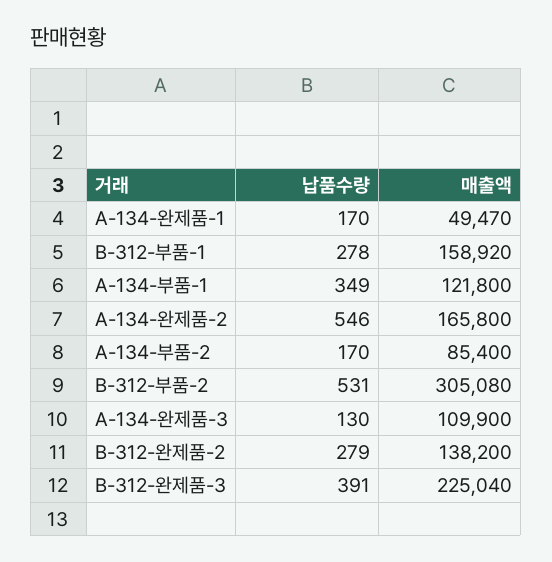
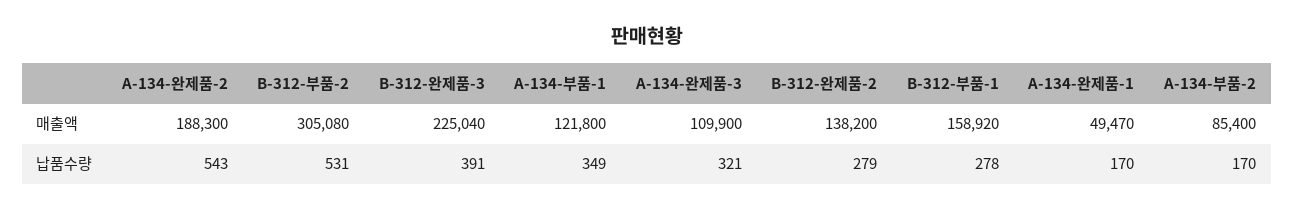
  {
    "납품수량": {
      "A-134-완제품-1": 170,
      "B-312-부품-1": 278,
      "A-134-부품-1": 349,
-     "A-134-완제품-2": 546,
+     "A-134-완제품-2": 543,
      "A-134-부품-2": 170,
      "B-312-부품-2": 531,
-     "A-134-완제품-3": 130,
+     "A-134-완제품-3": 321,
      "B-312-완제품-2": 279,
      "B-312-완제품-3": 391
    },
    "매출액": {
      "A-134-완제품-1": 49470,
      "B-312-부품-1": 158920,
      "A-134-부품-1": 121800,
-     "A-134-완제품-2": 165800,
+     "A-134-완제품-2": 188300,
      "A-134-부품-2": 85400,
      "B-312-부품-2": 305080,
      "A-134-완제품-3": 109900,
      "B-312-완제품-2": 138200,
      "B-312-완제품-3": 225040
    }
  }

